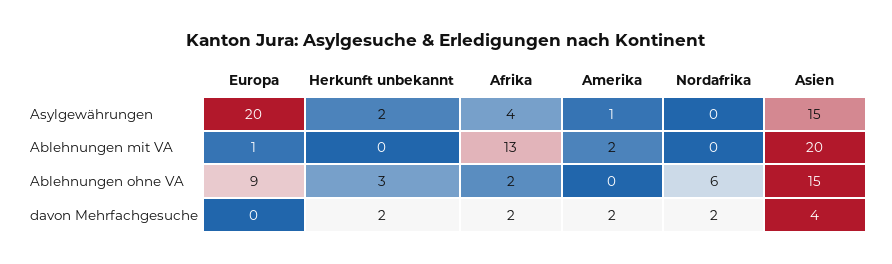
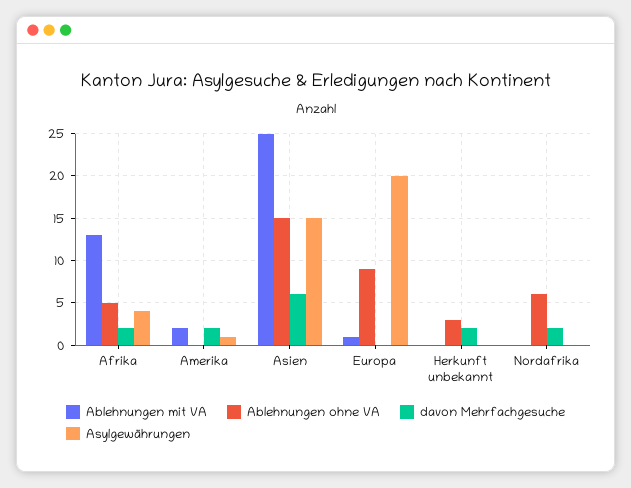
  {
    "Asylgewährungen": {
      "Europa": 20,
-     "Herkunft unbekannt": 2,
+     "Herkunft unbekannt": 0,
      "Afrika": 4,
      "Amerika": 1,
      "Nordafrika": 0,
      "Asien": 15
    },
    "Ablehnungen mit VA": {
      "Europa": 1,
      "Herkunft unbekannt": 0,
      "Afrika": 13,
      "Amerika": 2,
      "Nordafrika": 0,
-     "Asien": 20
+     "Asien": 25
    },
    "Ablehnungen ohne VA": {
      "Europa": 9,
      "Herkunft unbekannt": 3,
-     "Afrika": 2,
+     "Afrika": 5,
      "Amerika": 0,
      "Nordafrika": 6,
      "Asien": 15
    },
    "davon Mehrfachgesuche": {
      "Europa": 0,
      "Herkunft unbekannt": 2,
      "Afrika": 2,
      "Amerika": 2,
      "Nordafrika": 2,
-     "Asien": 4
+     "Asien": 6
    }
  }

